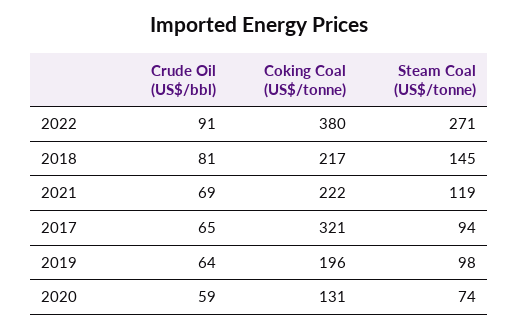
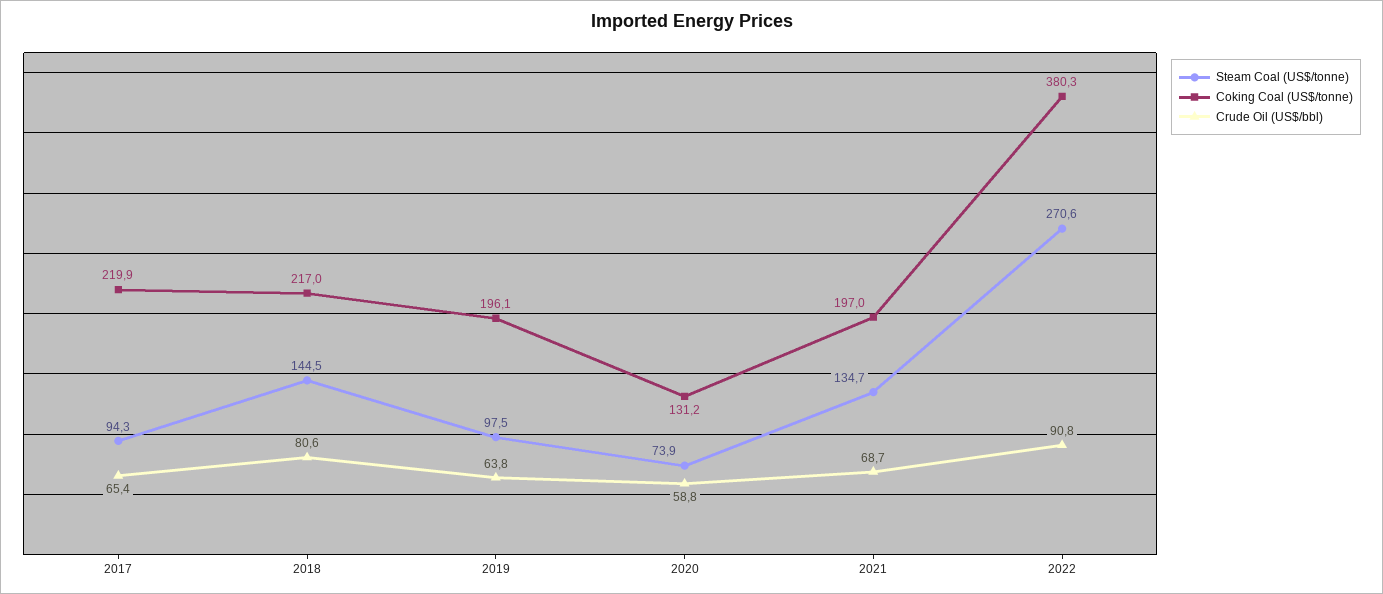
  {
    "Crude Oil (US$/bbl)": {
      "2022": 90.8,
      "2018": 80.6,
      "2021": 68.7,
      "2017": 65.4,
      "2019": 63.8,
      "2020": 58.8
    },
    "Coking Coal (US$/tonne)": {
      "2022": 380.3,
      "2018": 217,
-     "2021": 222,
+     "2021": 197,
-     "2017": 321,
+     "2017": 219.9,
      "2019": 196.1,
      "2020": 131.2
    },
    "Steam Coal (US$/tonne)": {
      "2022": 270.6,
      "2018": 144.5,
-     "2021": 119,
+     "2021": 134.7,
      "2017": 94.3,
      "2019": 97.5,
      "2020": 73.9
    }
  }

